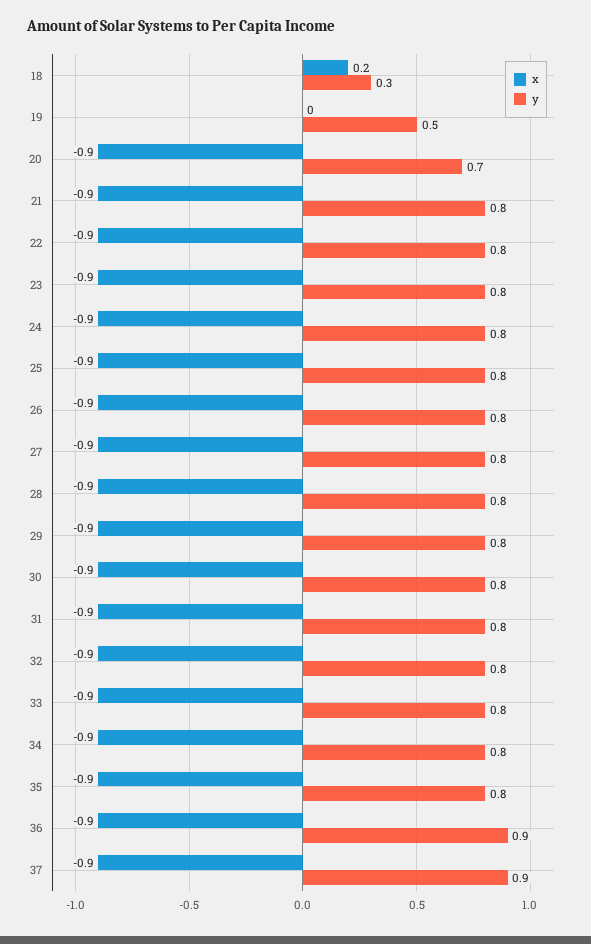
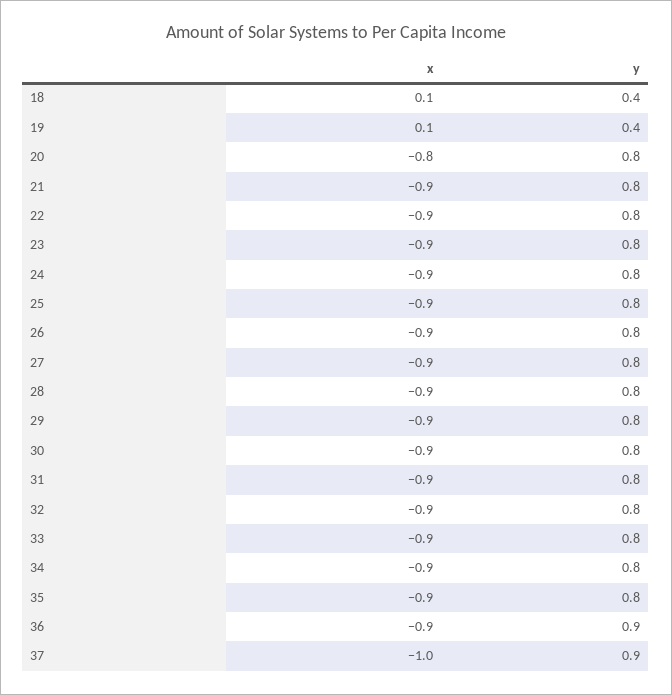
  {
    "x": {
-     "18": 0.2,
+     "18": 0.1,
-     "19": 0,
+     "19": 0.1,
-     "20": -0.9,
+     "20": -0.8,
      "21": -0.9,
      "22": -0.9,
      "23": -0.9,
      "24": -0.9,
      "25": -0.9,
      "26": -0.9,
      "27": -0.9,
      "28": -0.9,
      "29": -0.9,
      "30": -0.9,
      "31": -0.9,
      "32": -0.9,
      "33": -0.9,
      "34": -0.9,
      "35": -0.9,
      "36": -0.9,
-     "37": -0.9
+     "37": -1
    },
    "y": {
-     "18": 0.3,
+     "18": 0.4,
-     "19": 0.5,
+     "19": 0.4,
-     "20": 0.7,
+     "20": 0.8,
      "21": 0.8,
      "22": 0.8,
      "23": 0.8,
      "24": 0.8,
      "25": 0.8,
      "26": 0.8,
      "27": 0.8,
      "28": 0.8,
      "29": 0.8,
      "30": 0.8,
      "31": 0.8,
      "32": 0.8,
      "33": 0.8,
      "34": 0.8,
      "35": 0.8,
      "36": 0.9,
      "37": 0.9
    }
  }

